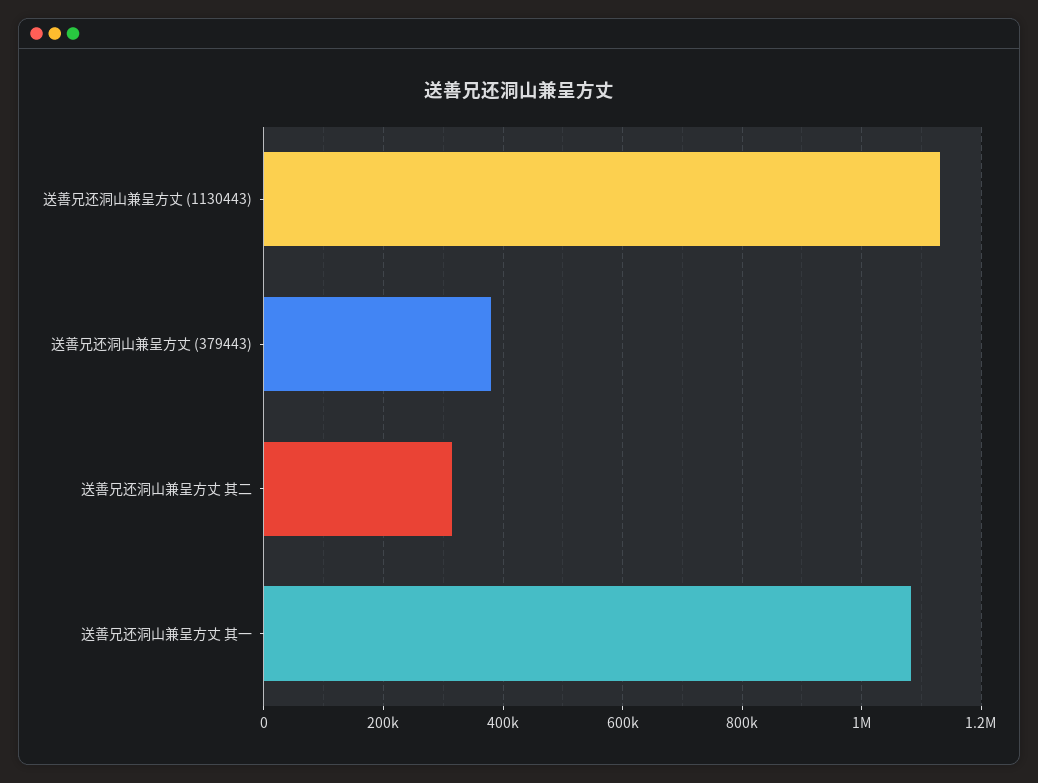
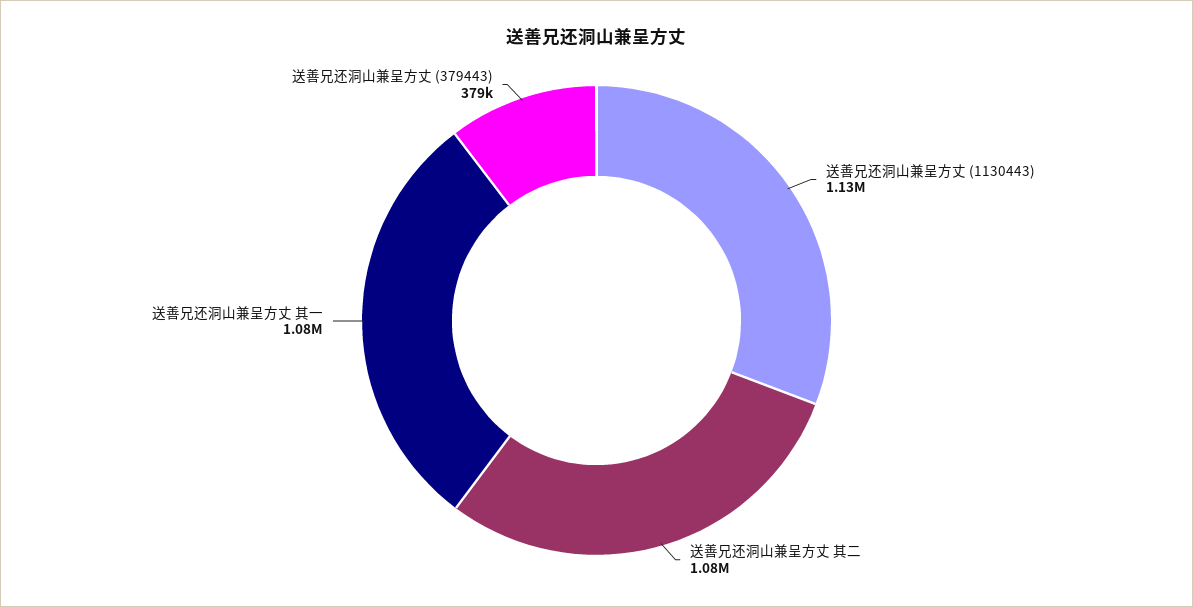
  {
    "送善兄还洞山兼呈方丈 (1130443)": 1130000,
    "送善兄还洞山兼呈方丈 (379443)": 379000,
-   "送善兄还洞山兼呈方丈 其二": 320000,
+   "送善兄还洞山兼呈方丈 其二": 1080000,
    "送善兄还洞山兼呈方丈 其一": 1080000
  }

